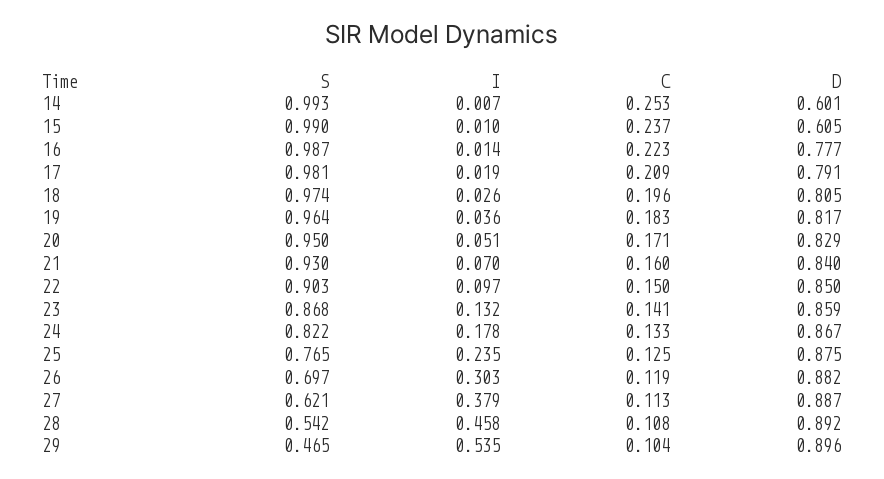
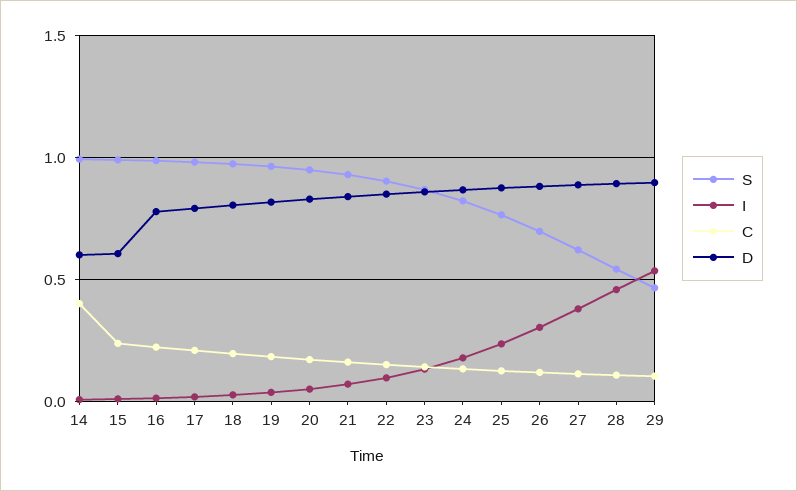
  {
    "S": {
      "14": 0.993,
      "15": 0.99,
      "16": 0.987,
      "17": 0.981,
      "18": 0.974,
      "19": 0.964,
      "20": 0.95,
      "21": 0.93,
      "22": 0.903,
      "23": 0.868,
      "24": 0.822,
      "25": 0.765,
      "26": 0.697,
      "27": 0.621,
      "28": 0.542,
      "29": 0.465
    },
    "I": {
      "14": 0.007,
      "15": 0.01,
      "16": 0.014,
      "17": 0.019,
      "18": 0.026,
      "19": 0.036,
      "20": 0.051,
      "21": 0.07,
      "22": 0.097,
      "23": 0.132,
      "24": 0.178,
      "25": 0.235,
      "26": 0.303,
      "27": 0.379,
      "28": 0.458,
      "29": 0.535
    },
    "C": {
-     "14": 0.253,
+     "14": 0.4,
      "15": 0.237,
      "16": 0.223,
      "17": 0.209,
      "18": 0.196,
      "19": 0.183,
      "20": 0.171,
      "21": 0.16,
      "22": 0.15,
      "23": 0.141,
      "24": 0.133,
      "25": 0.125,
      "26": 0.119,
      "27": 0.113,
      "28": 0.108,
      "29": 0.104
    },
    "D": {
      "14": 0.601,
      "15": 0.605,
      "16": 0.777,
      "17": 0.791,
      "18": 0.805,
      "19": 0.817,
      "20": 0.829,
      "21": 0.84,
      "22": 0.85,
      "23": 0.859,
      "24": 0.867,
      "25": 0.875,
      "26": 0.882,
      "27": 0.887,
      "28": 0.892,
      "29": 0.896
    }
  }

